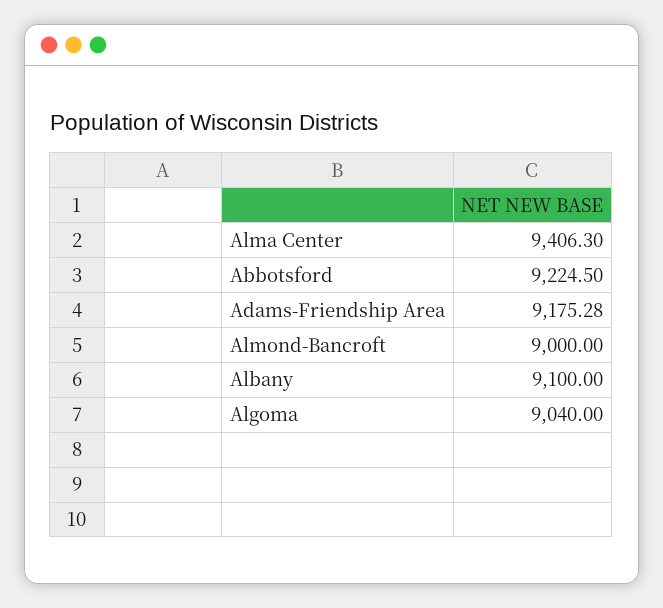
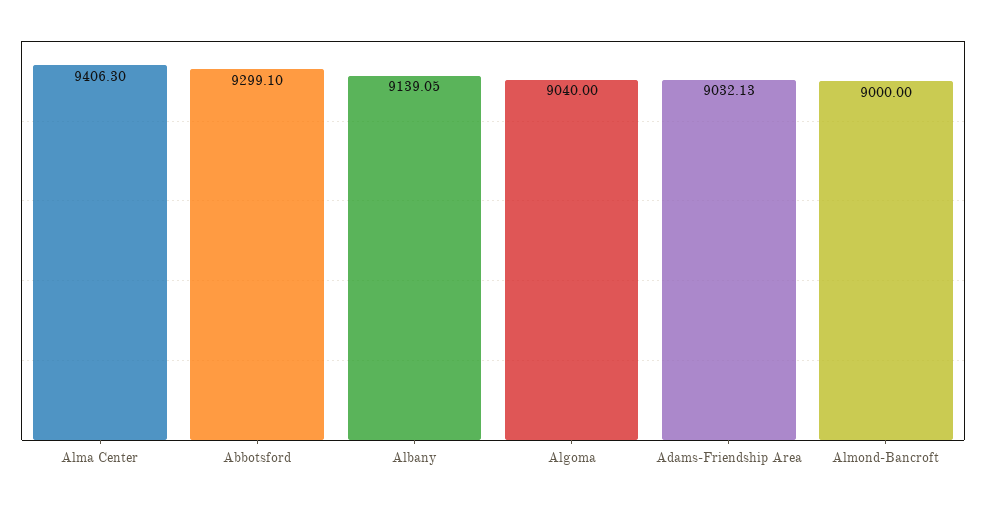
  {
    "Alma Center": 9406.3,
-   "Abbotsford": 9224.5,
+   "Abbotsford": 9299.1,
-   "Adams-Friendship Area": 9175.28,
+   "Adams-Friendship Area": 9032.13,
    "Almond-Bancroft": 9000,
-   "Albany": 9100,
+   "Albany": 9139.05,
    "Algoma": 9040
  }

